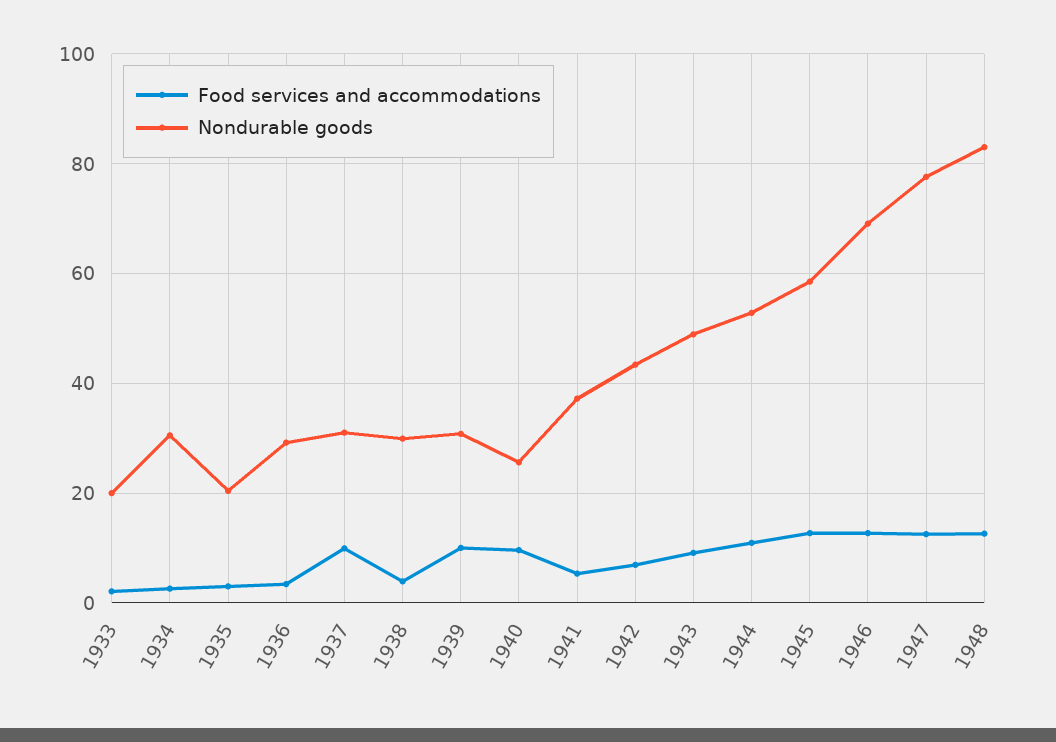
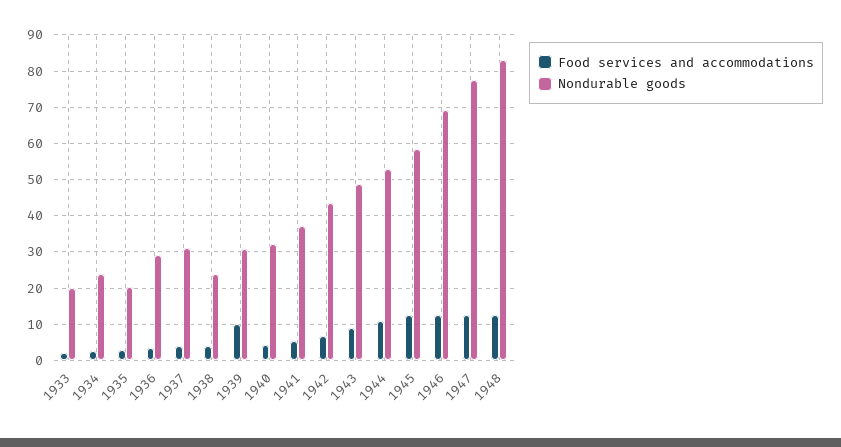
  {
    "Food services and accommodations": {
      "1933": 2,
      "1934": 2,
      "1935": 4,
      "1936": 4,
-     "1937": 10,
+     "1937": 4,
      "1938": 4,
      "1939": 10,
-     "1940": 10,
+     "1940": 4,
      "1941": 6,
      "1942": 6,
      "1943": 10,
      "1944": 10,
      "1945": 12,
      "1946": 12,
      "1947": 12,
      "1948": 12
    },
    "Nondurable goods": {
      "1933": 20,
-     "1934": 30,
+     "1934": 24,
      "1935": 20,
      "1936": 30,
      "1937": 32,
-     "1938": 30,
+     "1938": 24,
      "1939": 30,
-     "1940": 26,
+     "1940": 32,
      "1941": 38,
      "1942": 44,
      "1943": 48,
      "1944": 52,
      "1945": 58,
      "1946": 70,
      "1947": 78,
      "1948": 84
    }
  }

